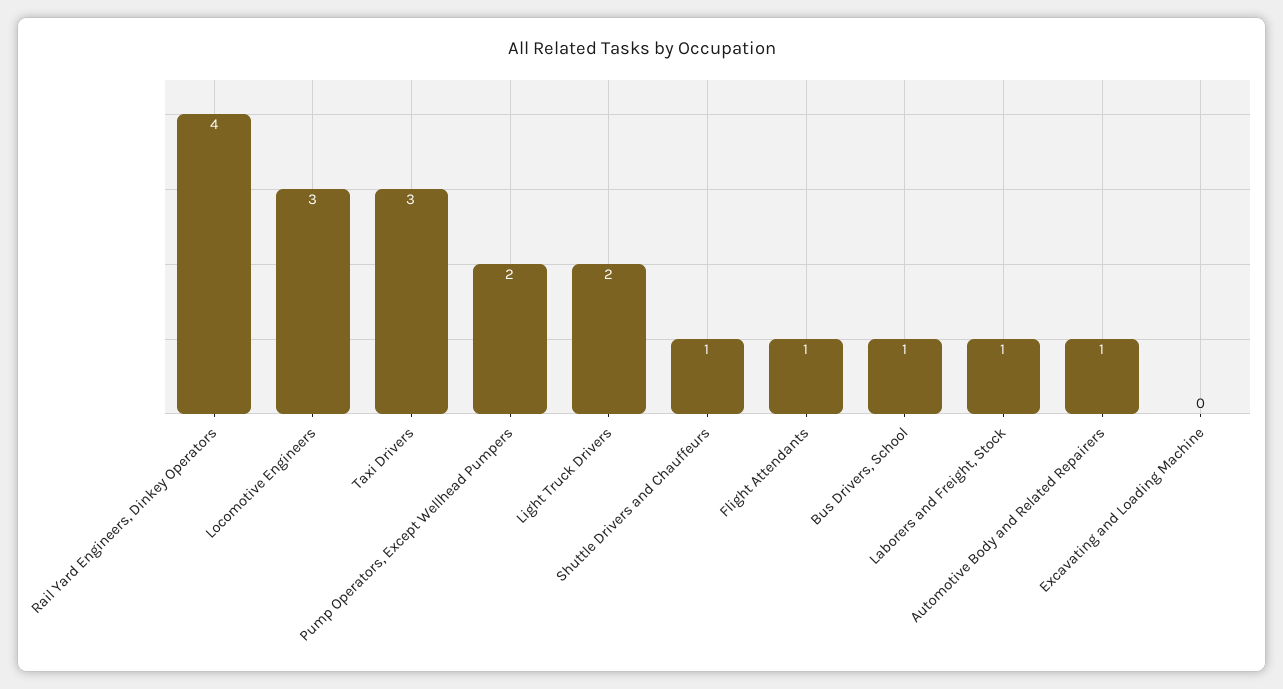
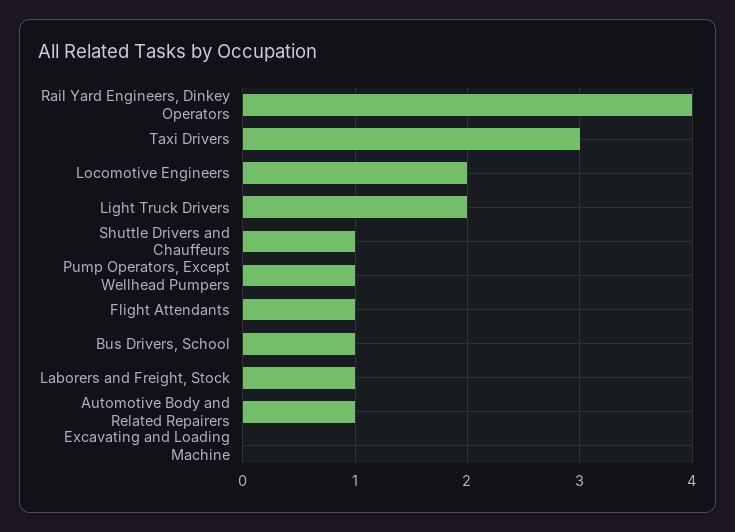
  {
    "Rail Yard Engineers, Dinkey Operators": 4,
-   "Locomotive Engineers": 3,
+   "Locomotive Engineers": 2,
    "Taxi Drivers": 3,
-   "Pump Operators, Except Wellhead Pumpers": 2,
+   "Pump Operators, Except Wellhead Pumpers": 1,
    "Light Truck Drivers": 2,
    "Shuttle Drivers and Chauffeurs": 1,
    "Flight Attendants": 1,
    "Bus Drivers, School": 1,
    "Laborers and Freight, Stock": 1,
    "Automotive Body and Related Repairers": 1,
    "Excavating and Loading Machine": 0
  }

